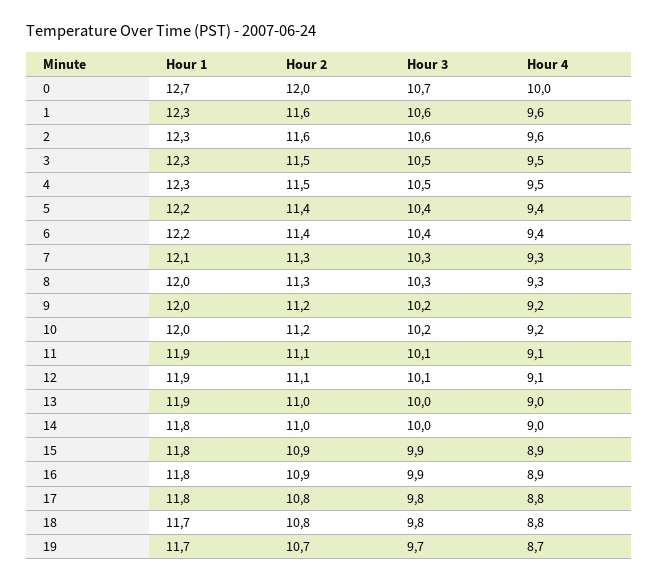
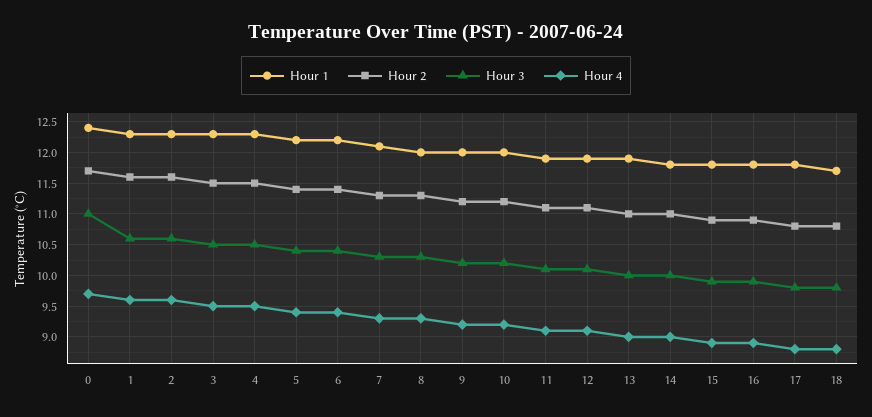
  {
    "Hour 1": {
-     "0": 12.7,
+     "0": 12.4,
      "1": 12.3,
      "2": 12.3,
      "3": 12.3,
      "4": 12.3,
      "5": 12.2,
      "6": 12.2,
      "7": 12.1,
      "8": 12,
      "9": 12,
      "10": 12,
      "11": 11.9,
      "12": 11.9,
      "13": 11.9,
      "14": 11.8,
      "15": 11.8,
      "16": 11.8,
      "17": 11.8,
-     "18": 11.7,
+     "18": 11.7
-     "19": 11.7
    },
    "Hour 2": {
-     "0": 12,
+     "0": 11.7,
      "1": 11.6,
      "2": 11.6,
      "3": 11.5,
      "4": 11.5,
      "5": 11.4,
      "6": 11.4,
      "7": 11.3,
      "8": 11.3,
      "9": 11.2,
      "10": 11.2,
      "11": 11.1,
      "12": 11.1,
      "13": 11,
      "14": 11,
      "15": 10.9,
      "16": 10.9,
      "17": 10.8,
-     "18": 10.8,
+     "18": 10.8
-     "19": 10.7
    },
    "Hour 3": {
-     "0": 10.7,
+     "0": 11,
      "1": 10.6,
      "2": 10.6,
      "3": 10.5,
      "4": 10.5,
      "5": 10.4,
      "6": 10.4,
      "7": 10.3,
      "8": 10.3,
      "9": 10.2,
      "10": 10.2,
      "11": 10.1,
      "12": 10.1,
      "13": 10,
      "14": 10,
      "15": 9.9,
      "16": 9.9,
      "17": 9.8,
-     "18": 9.8,
+     "18": 9.8
-     "19": 9.7
    },
    "Hour 4": {
-     "0": 10,
+     "0": 9.7,
      "1": 9.6,
      "2": 9.6,
      "3": 9.5,
      "4": 9.5,
      "5": 9.4,
      "6": 9.4,
      "7": 9.3,
      "8": 9.3,
      "9": 9.2,
      "10": 9.2,
      "11": 9.1,
      "12": 9.1,
      "13": 9,
      "14": 9,
      "15": 8.9,
      "16": 8.9,
      "17": 8.8,
-     "18": 8.8,
+     "18": 8.8
-     "19": 8.7
    }
  }

